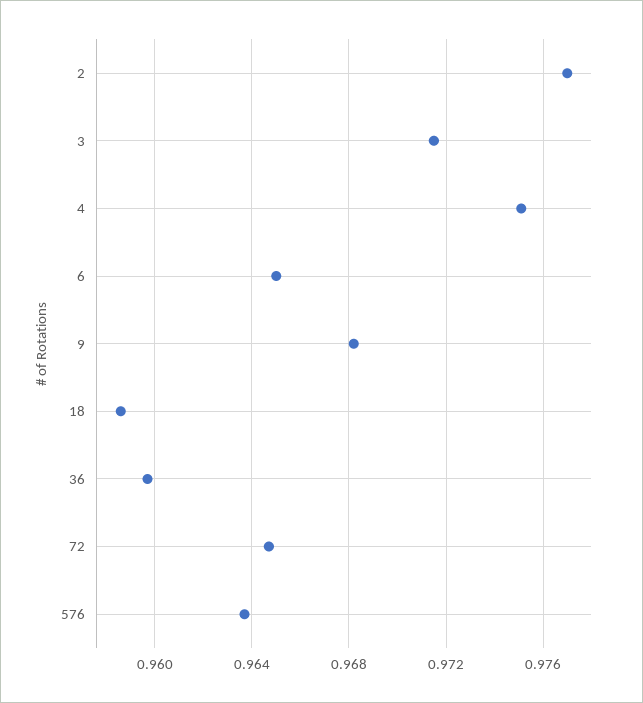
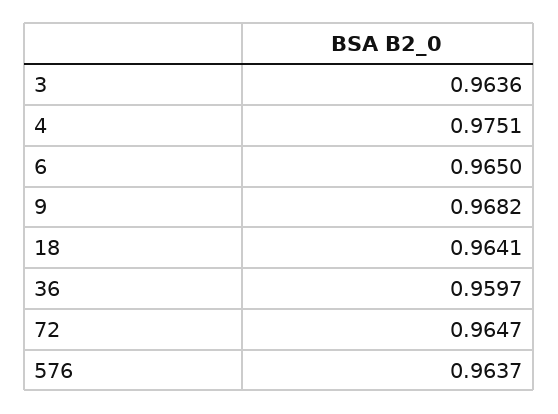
  {
-   "2": 0.977,
-   "3": 0.9715,
+   "3": 0.9636,
    "4": 0.9751,
    "6": 0.965,
    "9": 0.9682,
-   "18": 0.9585,
+   "18": 0.9641,
    "36": 0.9597,
    "72": 0.9647,
    "576": 0.9637
  }

